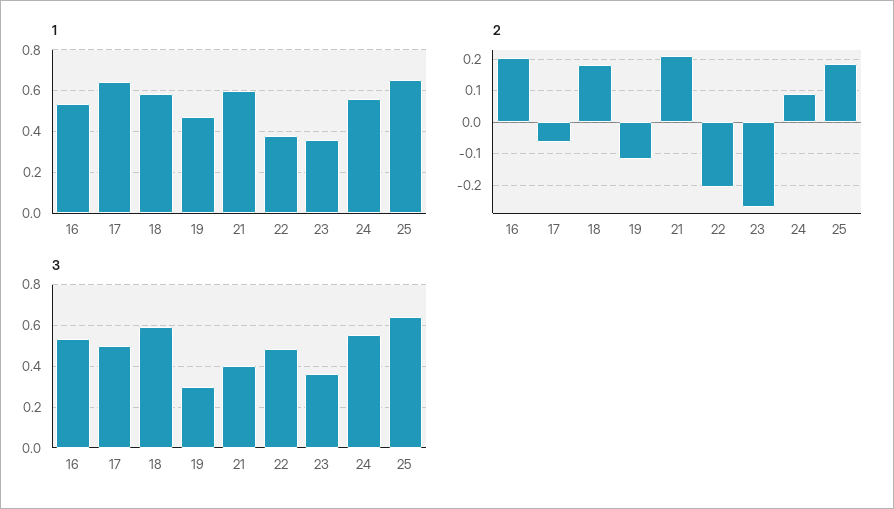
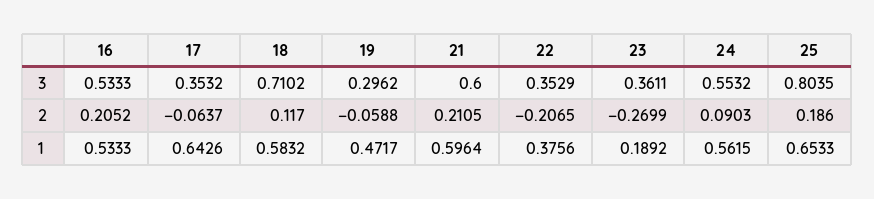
  {
    "1": {
      "16": 0.5333,
      "17": 0.6426,
      "18": 0.5832,
      "19": 0.4717,
      "21": 0.5964,
      "22": 0.3756,
-     "23": 0.35,
+     "23": 0.1892,
      "24": 0.5615,
      "25": 0.6533
    },
    "2": {
      "16": 0.2052,
      "17": -0.0637,
-     "18": 0.18,
+     "18": 0.117,
-     "19": -0.12,
+     "19": -0.0588,
      "21": 0.2105,
      "22": -0.2065,
      "23": -0.2699,
      "24": 0.0903,
      "25": 0.186
    },
    "3": {
      "16": 0.5333,
-     "17": 0.5,
+     "17": 0.3532,
-     "18": 0.6,
+     "18": 0.7102,
      "19": 0.2962,
-     "21": 0.4,
+     "21": 0.6,
-     "22": 0.5,
+     "22": 0.3529,
      "23": 0.3611,
      "24": 0.5532,
-     "25": 0.65
+     "25": 0.8035
    }
  }

